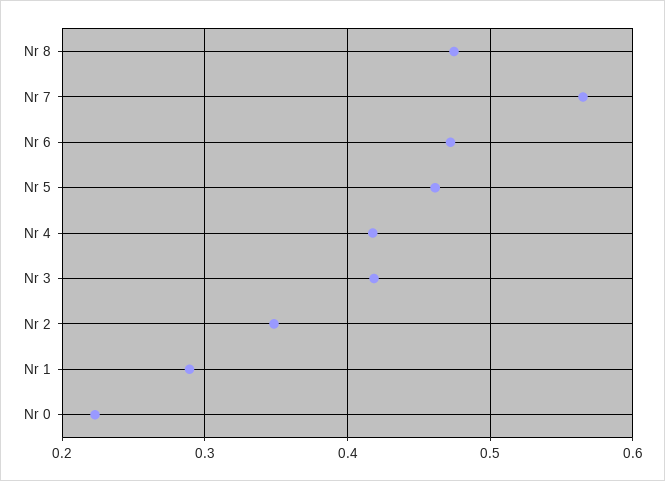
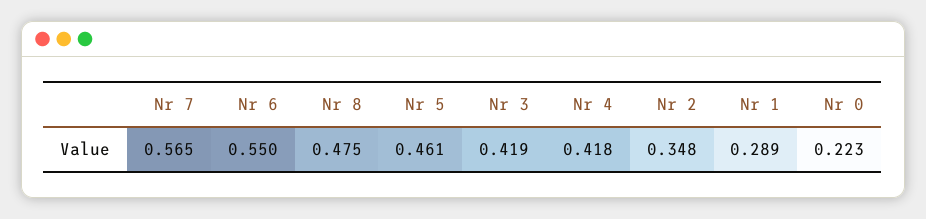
  {
    "Nr 8": 0.475,
    "Nr 7": 0.565,
-   "Nr 6": 0.47,
+   "Nr 6": 0.55,
    "Nr 5": 0.461,
    "Nr 4": 0.418,
    "Nr 3": 0.419,
    "Nr 2": 0.348,
    "Nr 1": 0.289,
    "Nr 0": 0.223
  }

